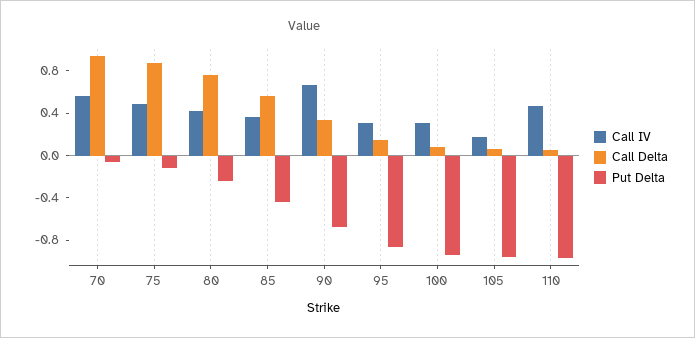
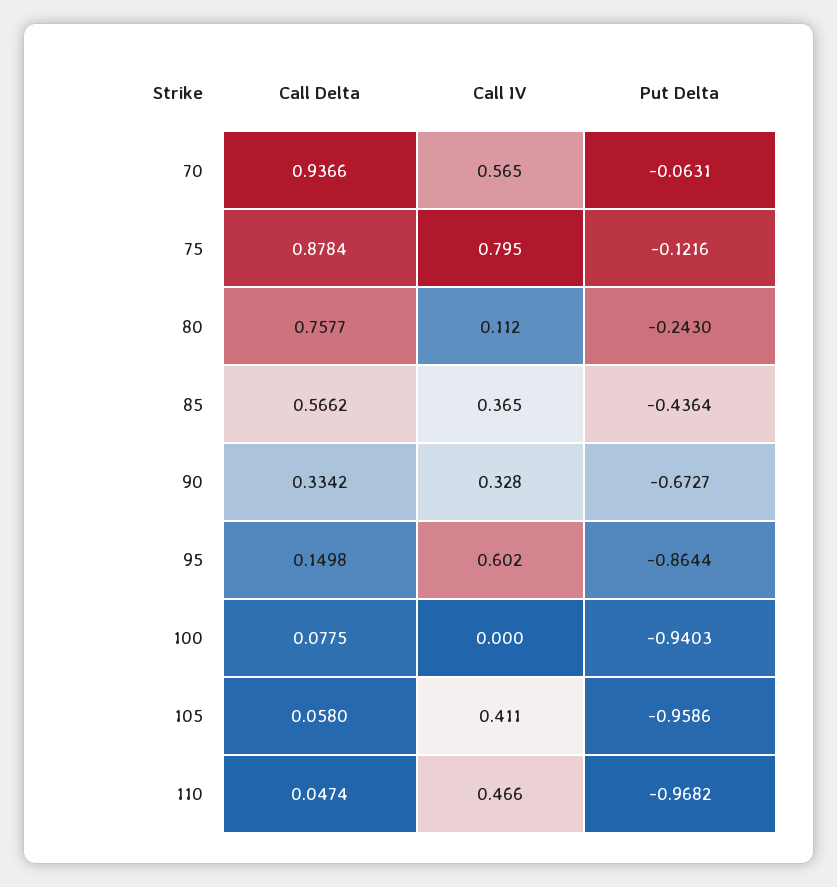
  {
    "Call IV": {
      "70": 0.565,
-     "75": 0.5,
+     "75": 0.795,
-     "80": 0.4,
+     "80": 0.112,
      "85": 0.365,
-     "90": 0.7,
+     "90": 0.328,
-     "95": 0.3,
+     "95": 0.602,
-     "100": 0.3,
+     "100": 0,
-     "105": 0.2,
+     "105": 0.411,
      "110": 0.466
    },
    "Call Delta": {
      "70": 0.9366,
      "75": 0.8784,
      "80": 0.7577,
      "85": 0.5662,
      "90": 0.3342,
      "95": 0.1498,
      "100": 0.0775,
      "105": 0.058,
      "110": 0.0474
    },
    "Put Delta": {
      "70": -0.0631,
      "75": -0.1216,
      "80": -0.243,
      "85": -0.4364,
      "90": -0.6727,
      "95": -0.8644,
      "100": -0.9403,
      "105": -0.9586,
      "110": -0.9682
    }
  }

